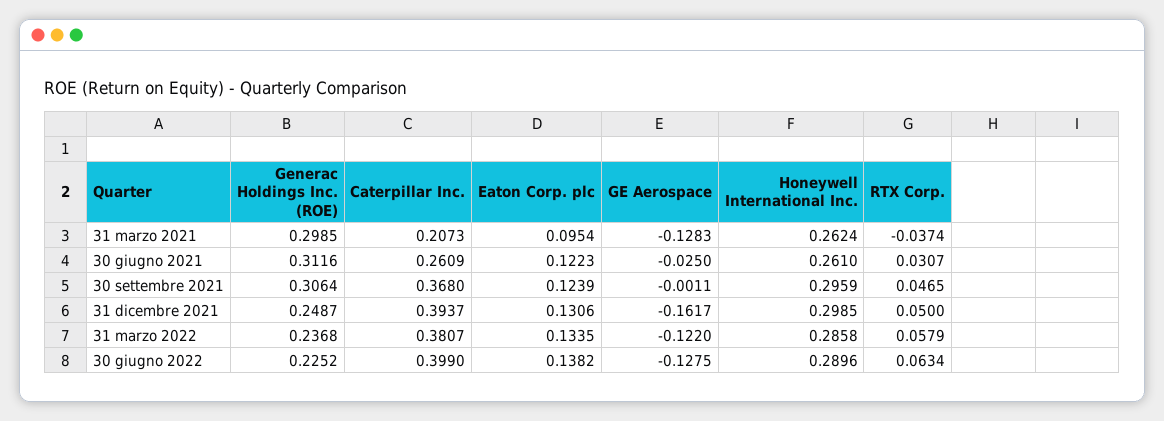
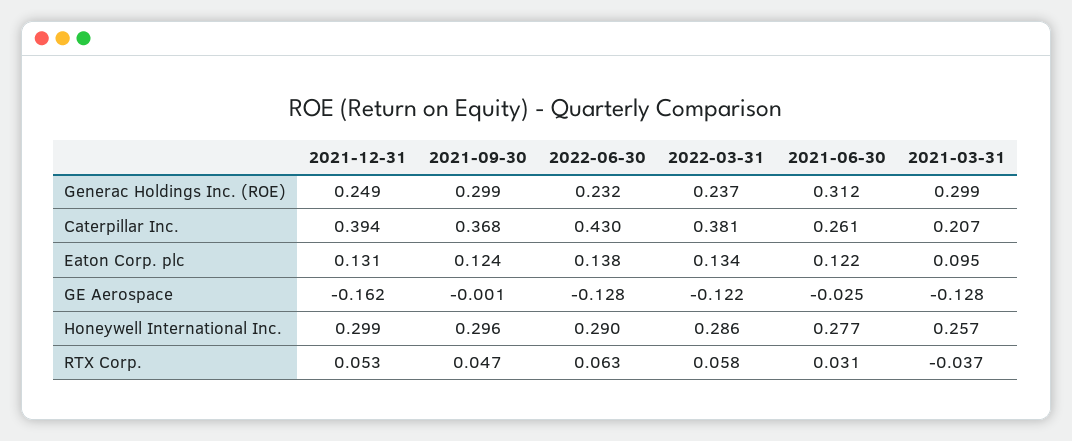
  {
    "Generac Holdings Inc. (ROE)": {
      "31 marzo 2021": 0.2985,
      "30 giugno 2021": 0.3116,
-     "30 settembre 2021": 0.3064,
+     "30 settembre 2021": 0.299,
      "31 dicembre 2021": 0.2487,
      "31 marzo 2022": 0.2368,
-     "30 giugno 2022": 0.2252
+     "30 giugno 2022": 0.232
    },
    "Caterpillar Inc.": {
      "31 marzo 2021": 0.2073,
      "30 giugno 2021": 0.2609,
      "30 settembre 2021": 0.368,
      "31 dicembre 2021": 0.3937,
      "31 marzo 2022": 0.3807,
-     "30 giugno 2022": 0.399
+     "30 giugno 2022": 0.43
    },
    "Eaton Corp. plc": {
      "31 marzo 2021": 0.0954,
      "30 giugno 2021": 0.1223,
      "30 settembre 2021": 0.1239,
      "31 dicembre 2021": 0.1306,
      "31 marzo 2022": 0.1335,
      "30 giugno 2022": 0.1382
    },
    "GE Aerospace": {
      "31 marzo 2021": -0.1283,
      "30 giugno 2021": -0.025,
      "30 settembre 2021": -0.0011,
      "31 dicembre 2021": -0.1617,
      "31 marzo 2022": -0.122,
      "30 giugno 2022": -0.1275
    },
    "Honeywell International Inc.": {
-     "31 marzo 2021": 0.2624,
+     "31 marzo 2021": 0.257,
-     "30 giugno 2021": 0.261,
+     "30 giugno 2021": 0.277,
      "30 settembre 2021": 0.2959,
      "31 dicembre 2021": 0.2985,
      "31 marzo 2022": 0.2858,
      "30 giugno 2022": 0.2896
    },
    "RTX Corp.": {
      "31 marzo 2021": -0.0374,
      "30 giugno 2021": 0.0307,
      "30 settembre 2021": 0.0465,
-     "31 dicembre 2021": 0.05,
+     "31 dicembre 2021": 0.053,
      "31 marzo 2022": 0.0579,
      "30 giugno 2022": 0.0634
    }
  }

